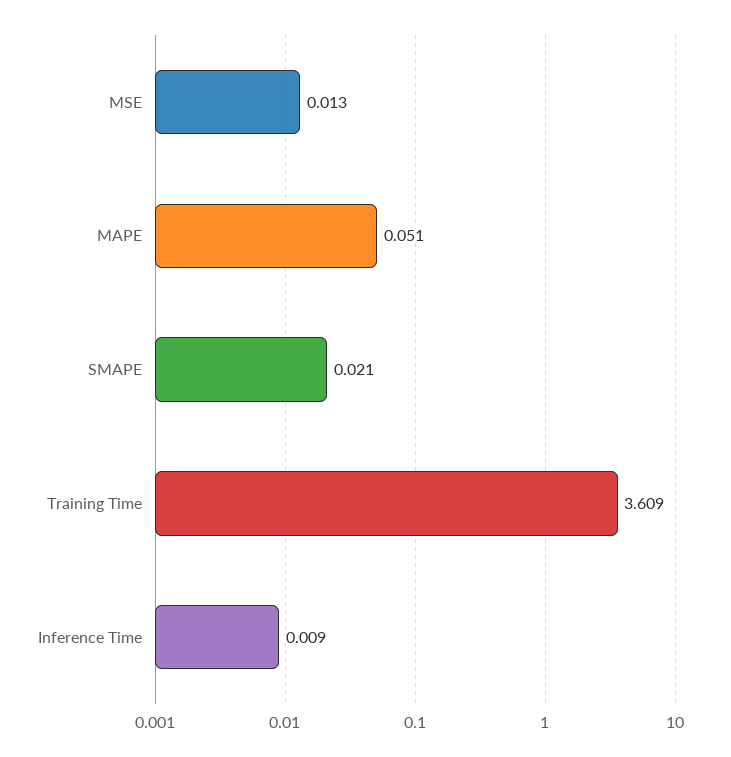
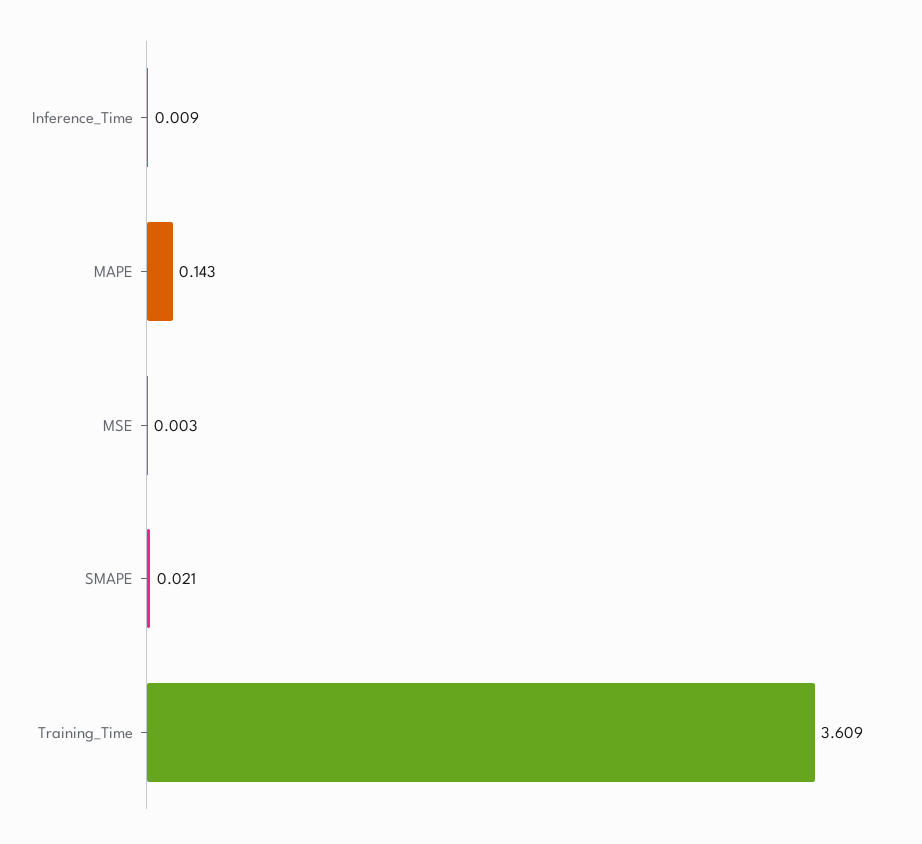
  {
-   "MSE": 0.013,
+   "MSE": 0.003,
-   "MAPE": 0.051,
+   "MAPE": 0.143,
    "SMAPE": 0.021,
    "Training Time": 3.609,
    "Inference Time": 0.009
  }

